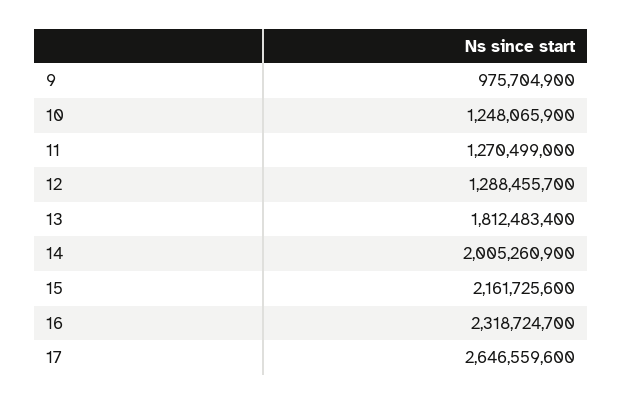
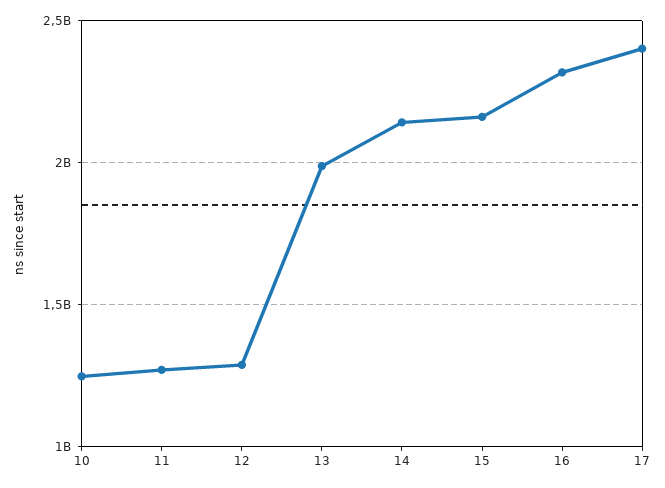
  {
-   "9": 975704900,
    "10": 1248065900,
    "11": 1270499000,
    "12": 1288455700,
-   "13": 1812483400,
+   "13": 2000000000,
-   "14": 2005260900,
+   "14": 2150000000,
    "15": 2161725600,
    "16": 2318724700,
-   "17": 2646559600
+   "17": 2400000000
  }

